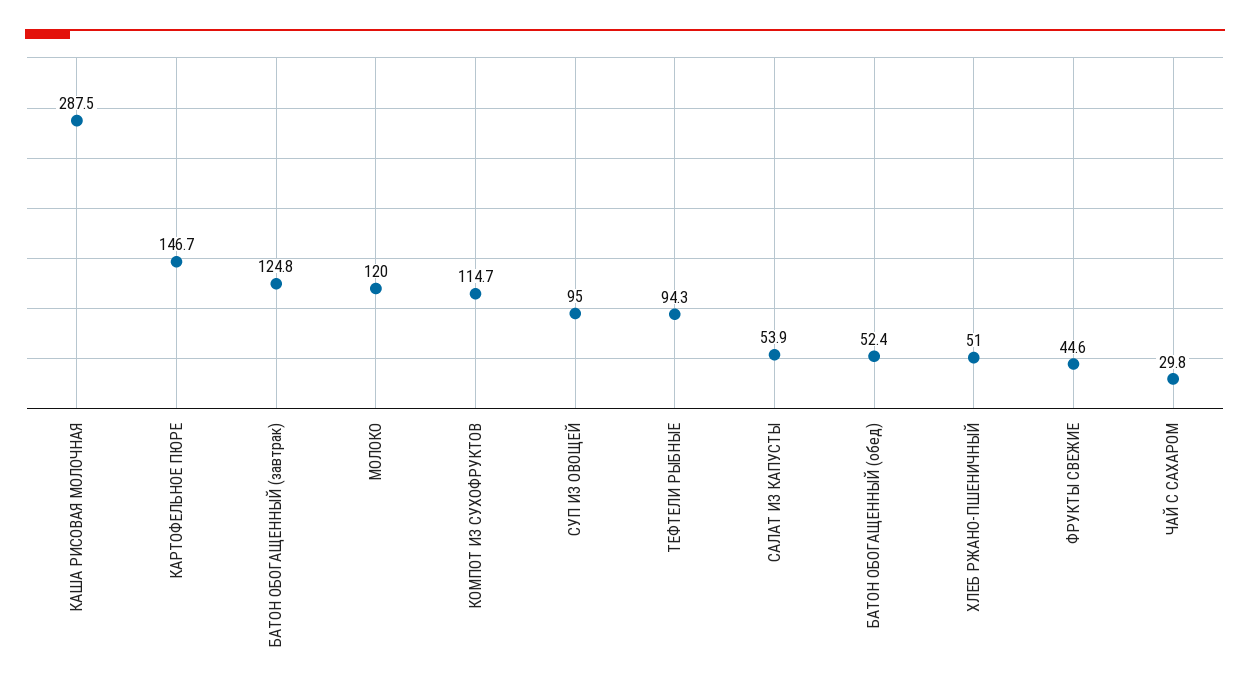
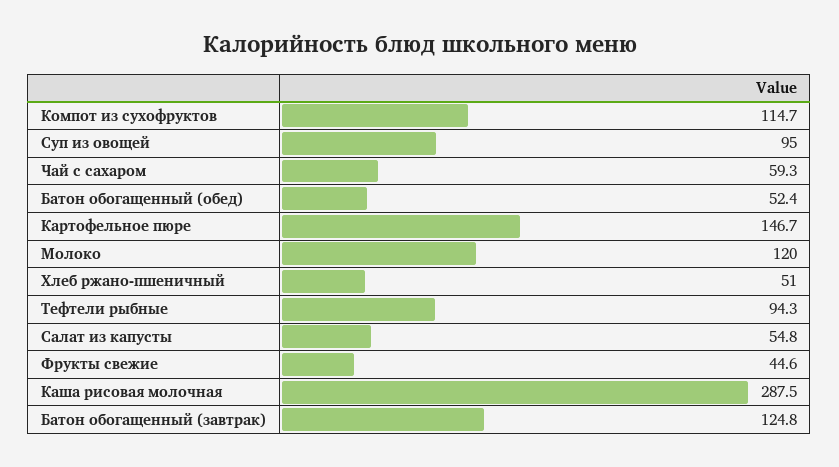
  {
    "КАША РИСОВАЯ МОЛОЧНАЯ": 287.5,
    "КАРТОФЕЛЬНОЕ ПЮРЕ": 146.7,
    "БАТОН ОБОГАЩЕННЫЙ (завтрак)": 124.8,
    "МОЛОКО": 120,
    "КОМПОТ ИЗ СУХОФРУКТОВ": 114.7,
    "СУП ИЗ ОВОЩЕЙ": 95,
    "ТЕФТЕЛИ РЫБНЫЕ": 94.3,
-   "САЛАТ ИЗ КАПУСТЫ": 53.9,
+   "САЛАТ ИЗ КАПУСТЫ": 54.8,
    "БАТОН ОБОГАЩЕННЫЙ (обед)": 52.4,
    "ХЛЕБ РЖАНО-ПШЕНИЧНЫЙ": 51,
    "ФРУКТЫ СВЕЖИЕ": 44.6,
-   "ЧАЙ С САХАРОМ": 29.8
+   "ЧАЙ С САХАРОМ": 59.3
  }

